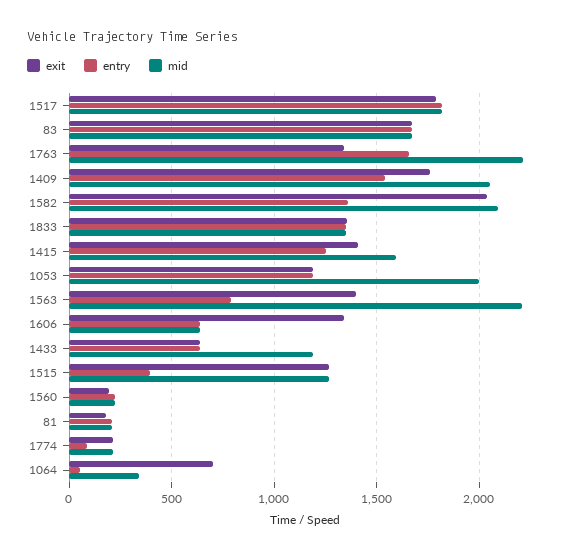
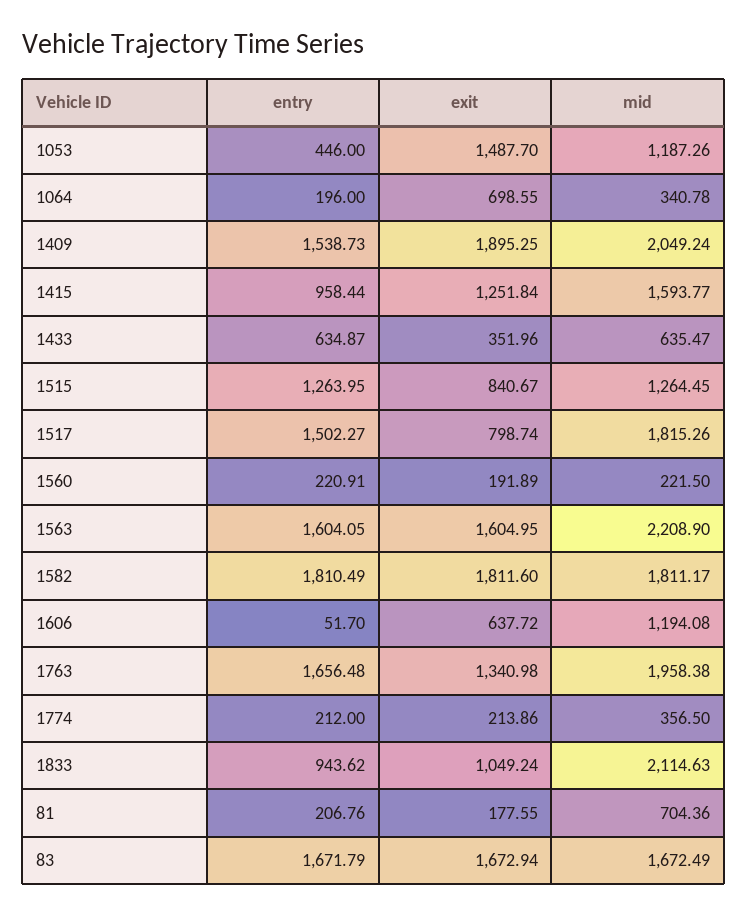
  {
    "exit": {
-     "1517": 1800,
+     "1517": 798.74,
      "83": 1672.94,
      "1763": 1340.98,
-     "1409": 1750,
+     "1409": 1895.25,
-     "1582": 2050,
+     "1582": 1811.6,
-     "1833": 1350,
+     "1833": 1049.24,
-     "1415": 1400,
+     "1415": 1251.84,
-     "1053": 1200,
+     "1053": 1487.7,
-     "1563": 1400,
+     "1563": 1604.95,
-     "1606": 1350,
+     "1606": 637.72,
-     "1433": 650,
+     "1433": 351.96,
-     "1515": 1250,
+     "1515": 840.67,
      "1560": 191.89,
      "81": 177.55,
      "1774": 213.86,
      "1064": 698.55
    },
    "entry": {
-     "1517": 1800,
+     "1517": 1502.27,
      "83": 1671.79,
      "1763": 1656.48,
      "1409": 1538.73,
-     "1582": 1350,
+     "1582": 1810.49,
-     "1833": 1350,
+     "1833": 943.62,
-     "1415": 1250,
+     "1415": 958.44,
-     "1053": 1200,
+     "1053": 446,
-     "1563": 800,
+     "1563": 1604.05,
-     "1606": 650,
+     "1606": 51.7,
      "1433": 634.87,
-     "1515": 400,
+     "1515": 1263.95,
      "1560": 220.91,
      "81": 206.76,
-     "1774": 100,
+     "1774": 212,
-     "1064": 50
+     "1064": 196
    },
    "mid": {
      "1517": 1815.26,
      "83": 1672.49,
-     "1763": 2200,
+     "1763": 1958.38,
      "1409": 2049.24,
-     "1582": 2100,
+     "1582": 1811.17,
-     "1833": 1350,
+     "1833": 2114.63,
      "1415": 1593.77,
-     "1053": 2000,
+     "1053": 1187.26,
      "1563": 2208.9,
-     "1606": 650,
+     "1606": 1194.08,
-     "1433": 1200,
+     "1433": 635.47,
      "1515": 1264.45,
      "1560": 221.5,
-     "81": 200,
+     "81": 704.36,
-     "1774": 200,
+     "1774": 356.5,
      "1064": 340.78
    }
  }

